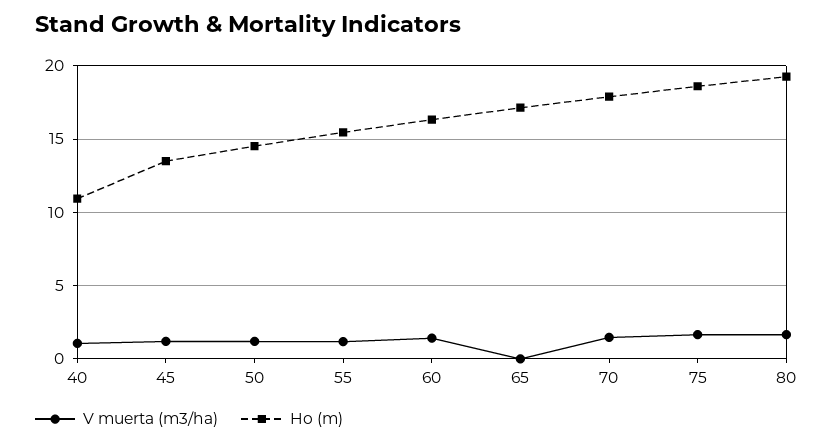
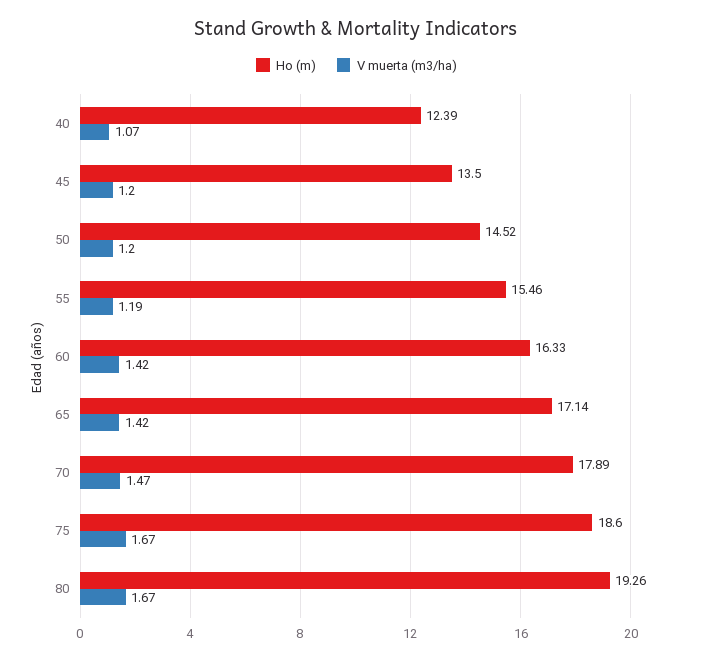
  {
    "V muerta (m3/ha)": {
      "40": 1.07,
      "45": 1.2,
      "50": 1.2,
      "55": 1.19,
      "60": 1.42,
-     "65": 0,
+     "65": 1.42,
      "70": 1.47,
      "75": 1.67,
      "80": 1.67
    },
    "Ho (m)": {
-     "40": 11,
+     "40": 12.39,
      "45": 13.5,
      "50": 14.52,
      "55": 15.46,
      "60": 16.33,
      "65": 17.14,
      "70": 17.89,
      "75": 18.6,
      "80": 19.26
    }
  }

